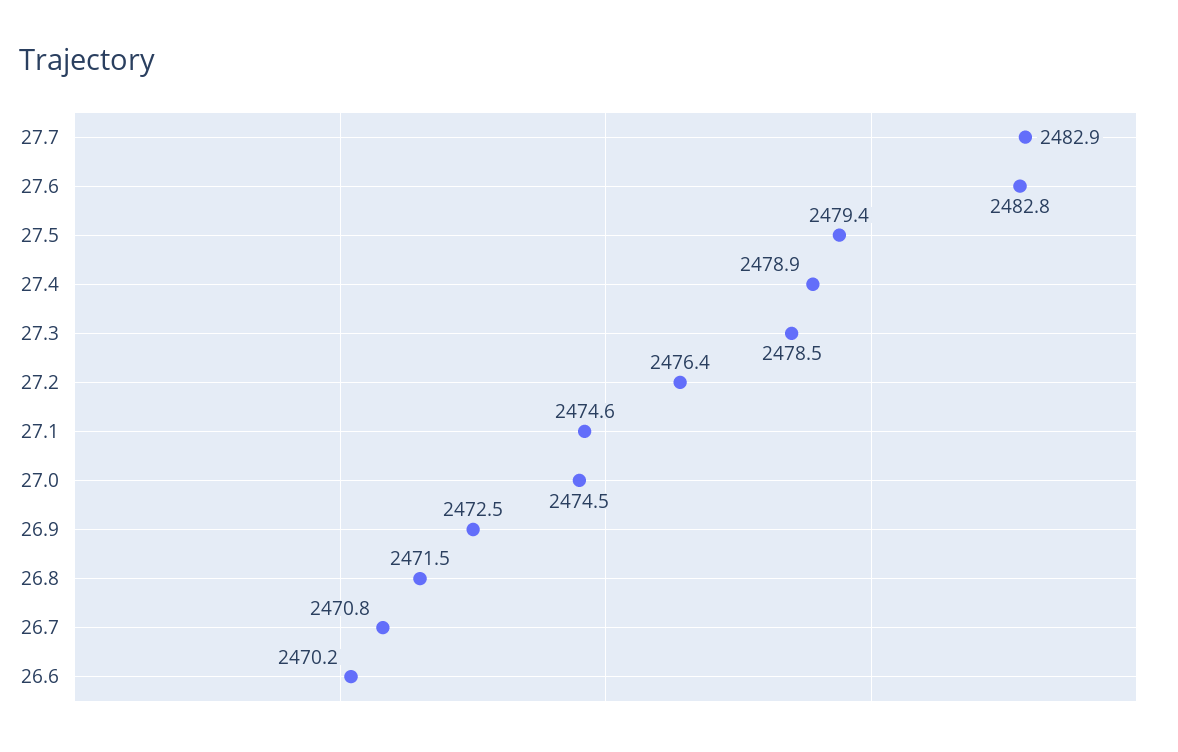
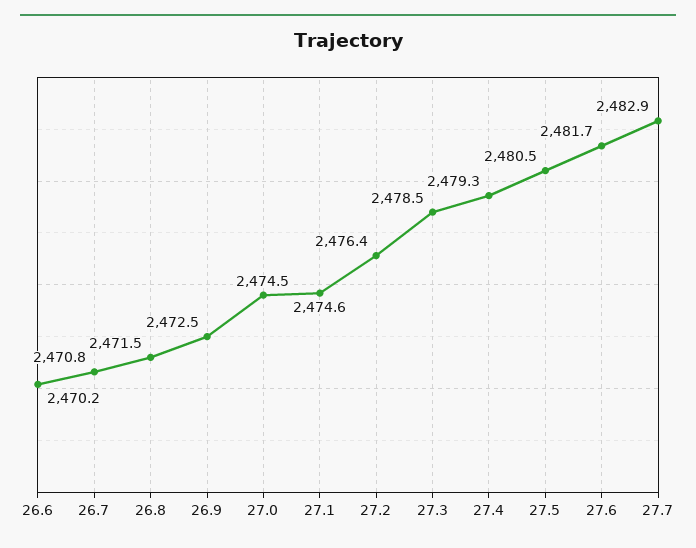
  {
    "27.7": 2482.9,
-   "27.6": 2482.8,
+   "27.6": 2481.7,
-   "27.5": 2479.4,
+   "27.5": 2480.5,
-   "27.4": 2478.9,
+   "27.4": 2479.3,
    "27.3": 2478.5,
    "27.2": 2476.4,
    "27.1": 2474.6,
    "27.0": 2474.5,
    "26.9": 2472.5,
    "26.8": 2471.5,
    "26.7": 2470.8,
    "26.6": 2470.2
  }

